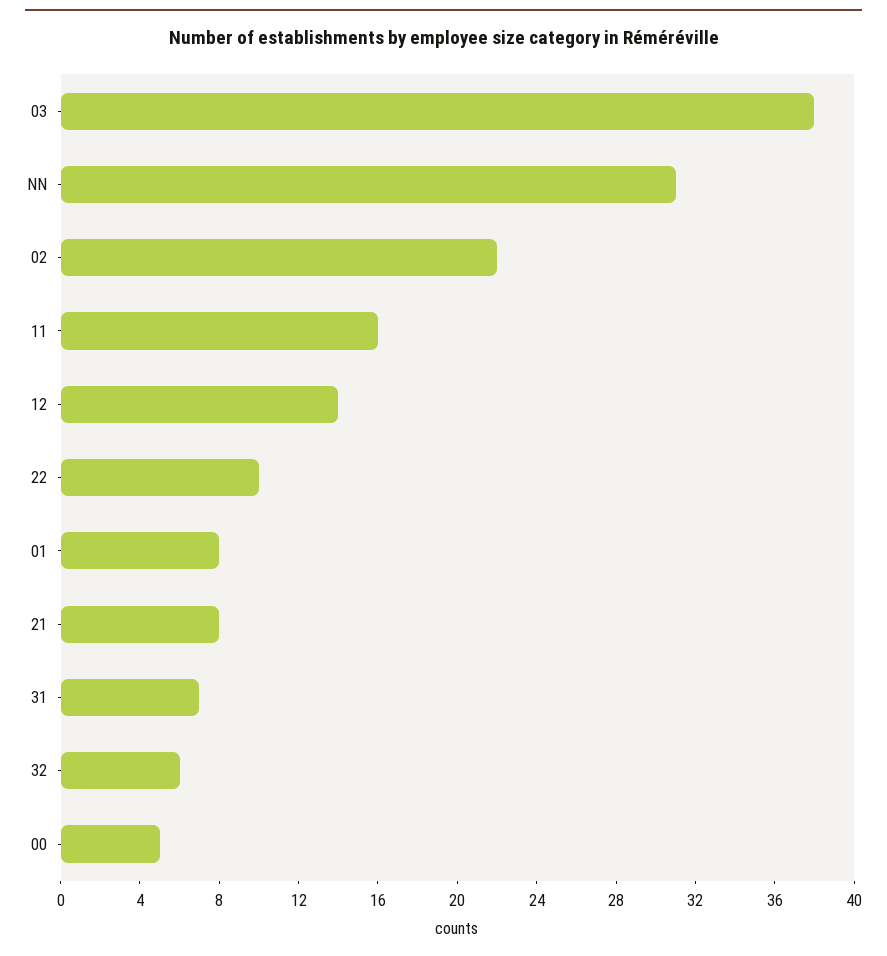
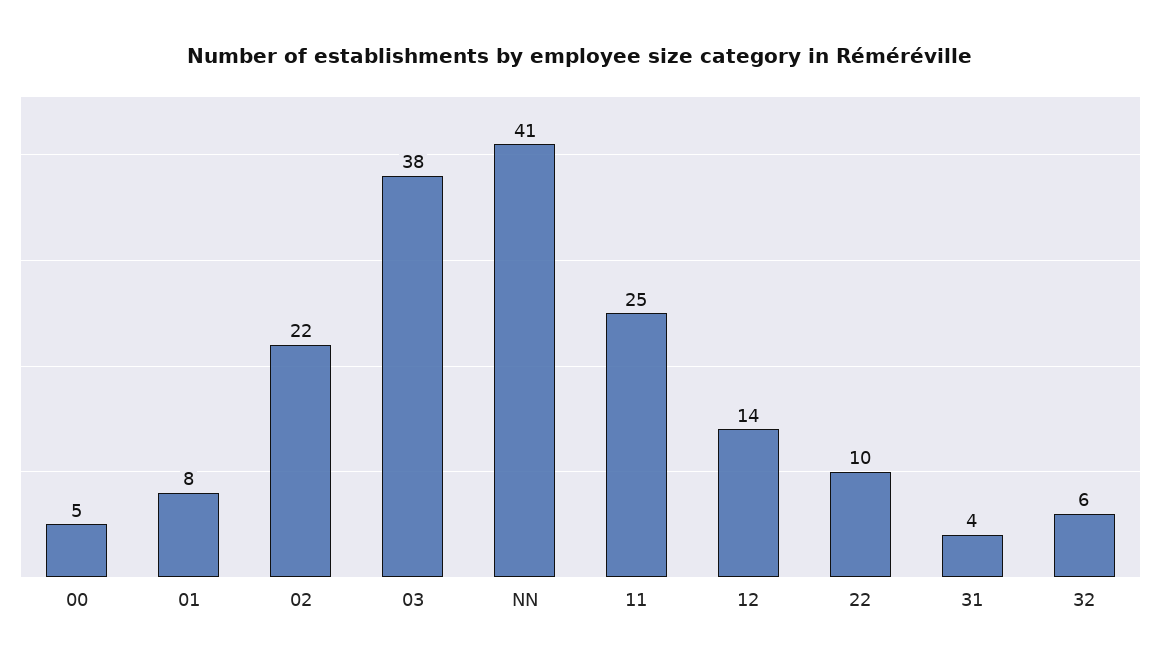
  {
    "03": 38,
-   "NN": 31,
+   "NN": 41,
    "02": 22,
-   "11": 16,
+   "11": 25,
    "12": 14,
    "22": 10,
    "01": 8,
-   "21": 8,
-   "31": 7,
+   "31": 4,
    "32": 6,
    "00": 5
  }

